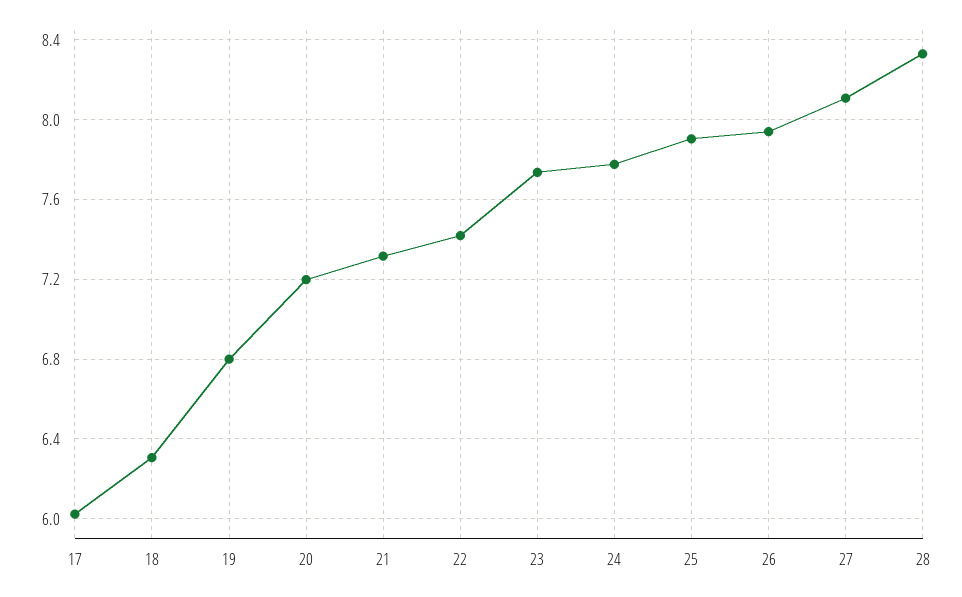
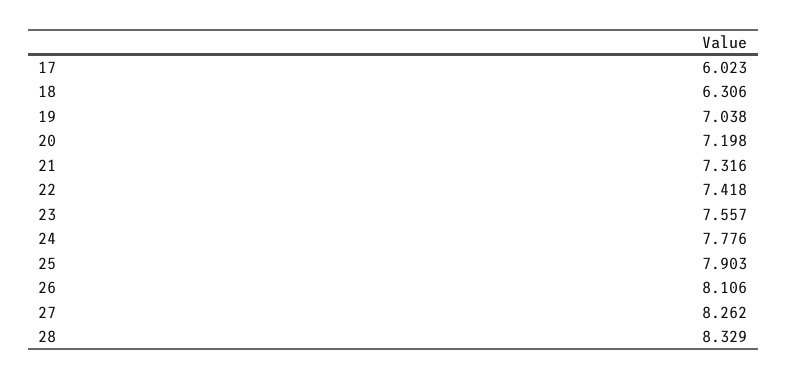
  {
    "17": 6.023,
    "18": 6.306,
-   "19": 6.8,
+   "19": 7.038,
    "20": 7.198,
    "21": 7.316,
    "22": 7.418,
-   "23": 7.75,
+   "23": 7.557,
    "24": 7.776,
    "25": 7.903,
-   "26": 7.95,
+   "26": 8.106,
-   "27": 8.1,
+   "27": 8.262,
    "28": 8.329
  }

